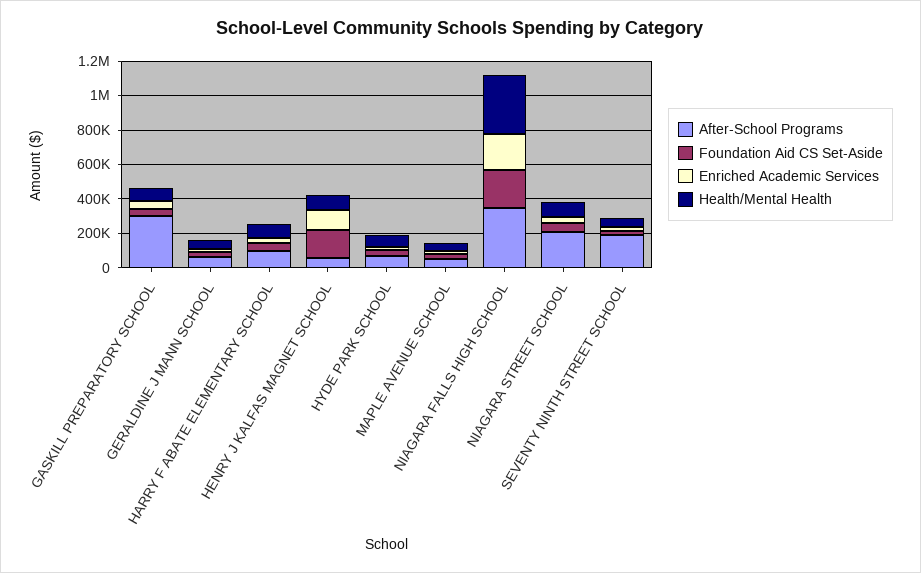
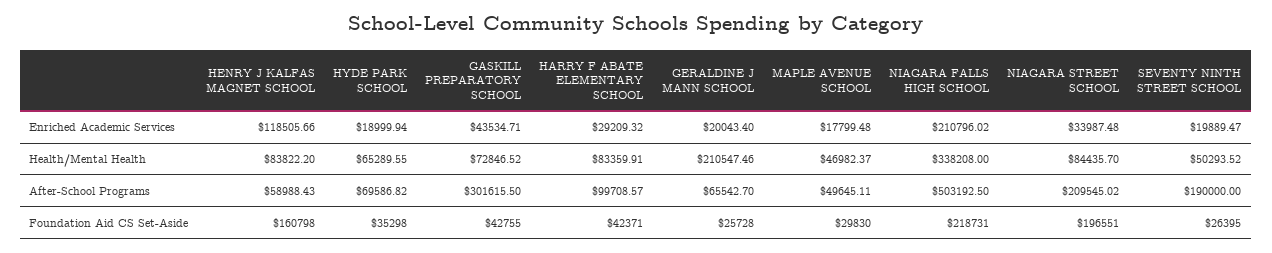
  {
    "After-School Programs": {
      "GASKILL PREPARATORY SCHOOL": 301615.5,
      "GERALDINE J MANN SCHOOL": 65542.7,
      "HARRY F ABATE ELEMENTARY SCHOOL": 99708.57,
      "HENRY J KALFAS MAGNET SCHOOL": 58988.43,
      "HYDE PARK SCHOOL": 69586.82,
      "MAPLE AVENUE SCHOOL": 49645.11,
-     "NIAGARA FALLS HIGH SCHOOL": 350000,
+     "NIAGARA FALLS HIGH SCHOOL": 503192.5,
      "NIAGARA STREET SCHOOL": 209545.02,
      "SEVENTY NINTH STREET SCHOOL": 190000
    },
    "Foundation Aid CS Set-Aside": {
      "GASKILL PREPARATORY SCHOOL": 42755,
      "GERALDINE J MANN SCHOOL": 25728,
      "HARRY F ABATE ELEMENTARY SCHOOL": 42371,
      "HENRY J KALFAS MAGNET SCHOOL": 160798,
      "HYDE PARK SCHOOL": 35298,
      "MAPLE AVENUE SCHOOL": 29830,
      "NIAGARA FALLS HIGH SCHOOL": 218731,
-     "NIAGARA STREET SCHOOL": 50000,
+     "NIAGARA STREET SCHOOL": 196551,
      "SEVENTY NINTH STREET SCHOOL": 26395
    },
    "Enriched Academic Services": {
      "GASKILL PREPARATORY SCHOOL": 43534.71,
      "GERALDINE J MANN SCHOOL": 20043.4,
      "HARRY F ABATE ELEMENTARY SCHOOL": 29209.32,
      "HENRY J KALFAS MAGNET SCHOOL": 118505.66,
      "HYDE PARK SCHOOL": 18999.94,
      "MAPLE AVENUE SCHOOL": 17799.48,
      "NIAGARA FALLS HIGH SCHOOL": 210796.02,
      "NIAGARA STREET SCHOOL": 33987.48,
      "SEVENTY NINTH STREET SCHOOL": 19889.47
    },
    "Health/Mental Health": {
      "GASKILL PREPARATORY SCHOOL": 72846.52,
-     "GERALDINE J MANN SCHOOL": 50000,
+     "GERALDINE J MANN SCHOOL": 210547.46,
      "HARRY F ABATE ELEMENTARY SCHOOL": 83359.91,
      "HENRY J KALFAS MAGNET SCHOOL": 83822.2,
      "HYDE PARK SCHOOL": 65289.55,
      "MAPLE AVENUE SCHOOL": 46982.37,
      "NIAGARA FALLS HIGH SCHOOL": 338208,
      "NIAGARA STREET SCHOOL": 84435.7,
      "SEVENTY NINTH STREET SCHOOL": 50293.52
    }
  }

